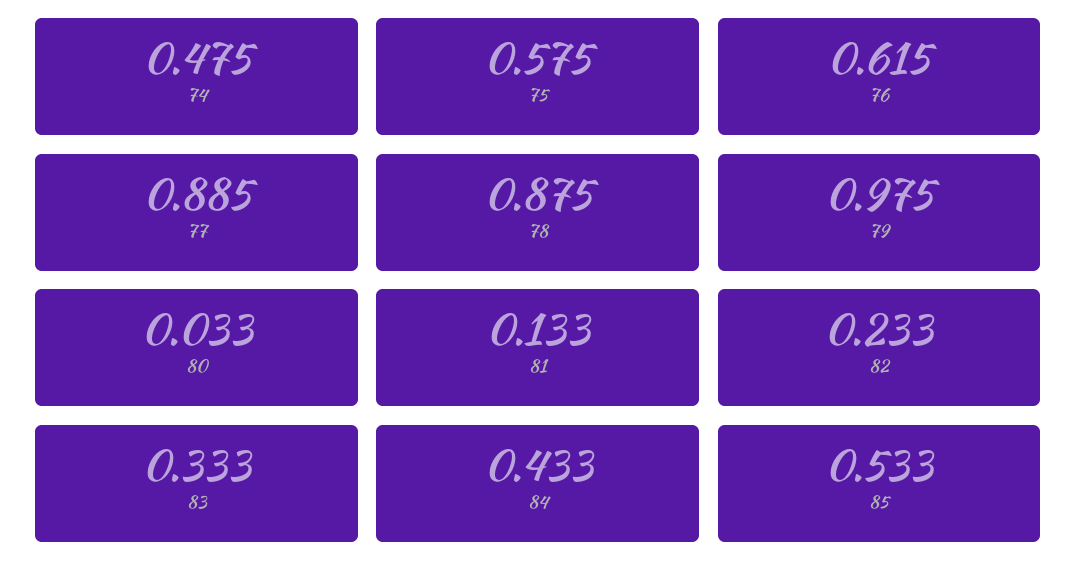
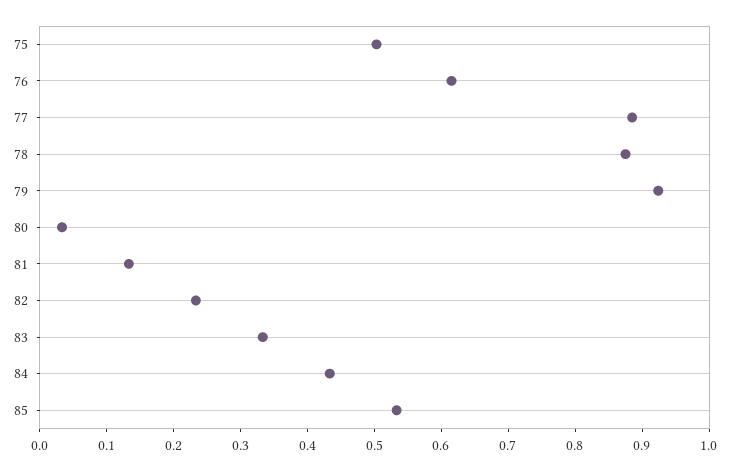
  {
-   "74": 0.475,
-   "75": 0.575,
+   "75": 0.5,
    "76": 0.615,
    "77": 0.885,
    "78": 0.875,
-   "79": 0.975,
+   "79": 0.92,
    "80": 0.033,
    "81": 0.133,
    "82": 0.233,
    "83": 0.333,
    "84": 0.433,
    "85": 0.533
  }

